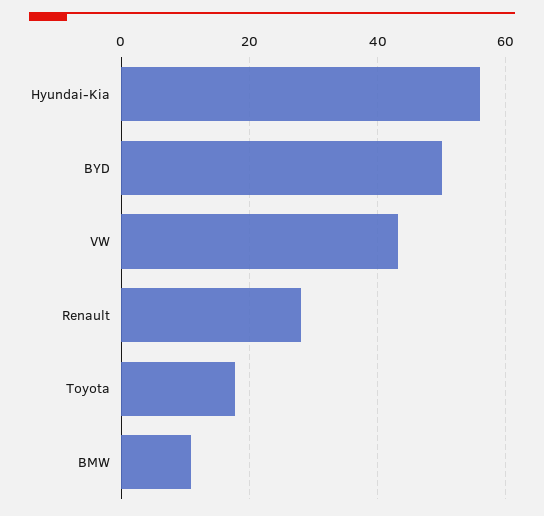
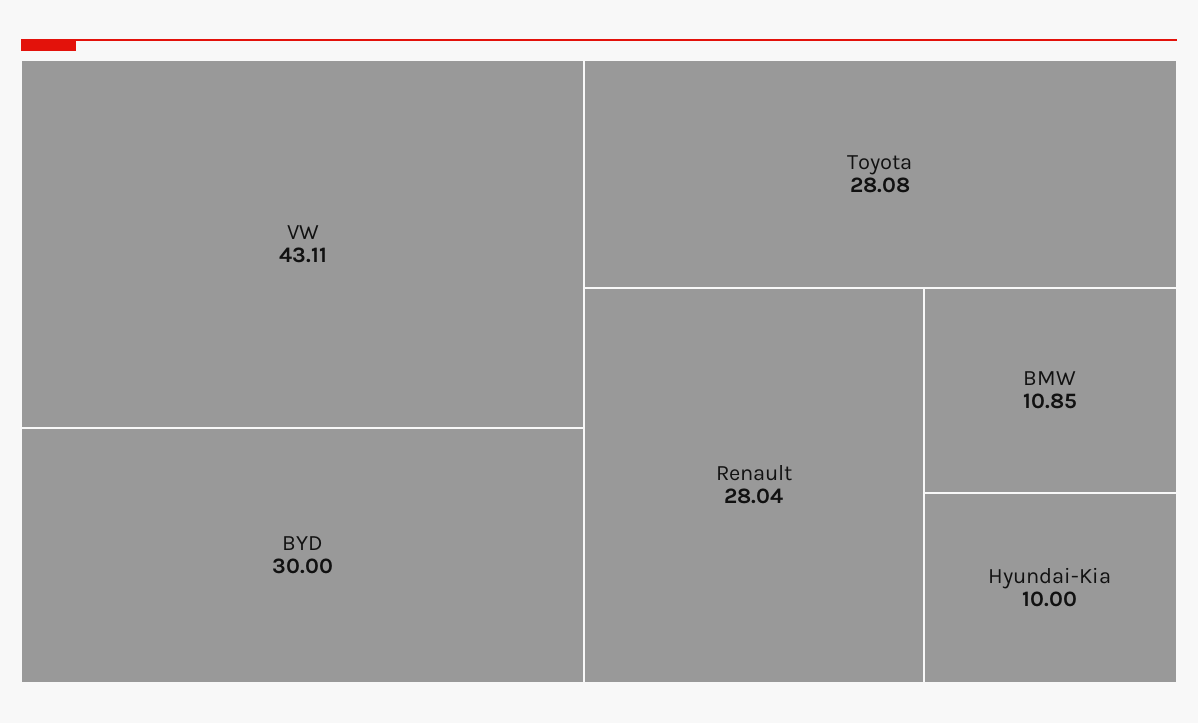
  {
-   "Hyundai-Kia": 56,
+   "Hyundai-Kia": 10,
-   "BYD": 50,
+   "BYD": 30,
    "VW": 43.11,
    "Renault": 28.04,
-   "Toyota": 18,
+   "Toyota": 28.08,
    "BMW": 10.85
  }

